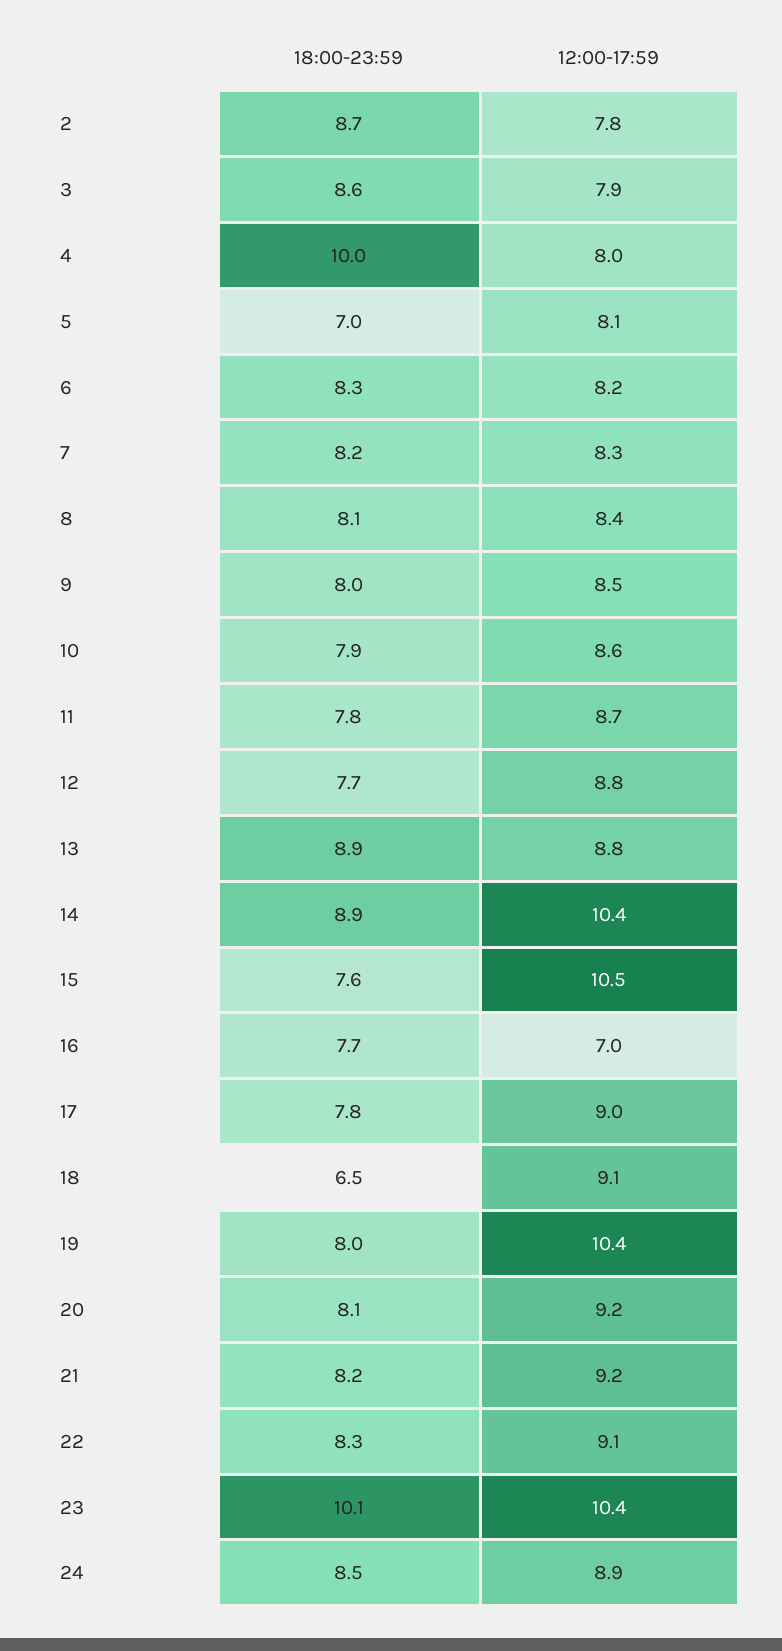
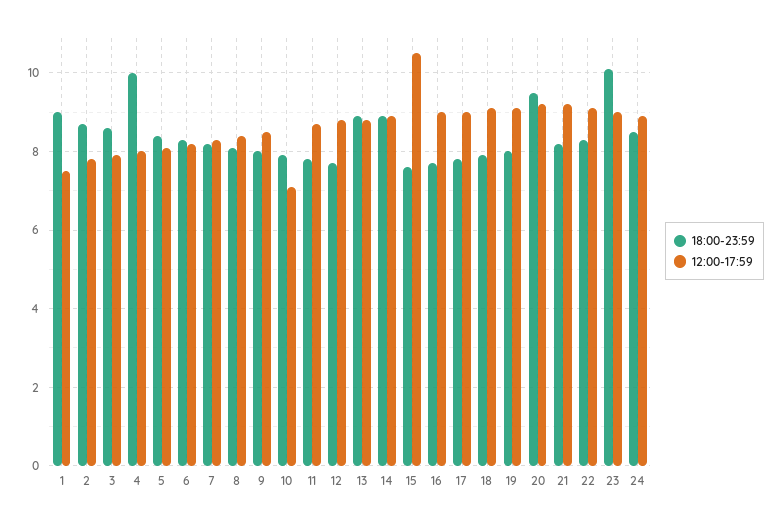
  {
    "18:00-23:59": {
      "2": 8.7,
      "3": 8.6,
      "4": 10,
-     "5": 7,
+     "5": 8.5,
      "6": 8.3,
      "7": 8.2,
      "8": 8.1,
      "9": 8,
      "10": 7.9,
      "11": 7.8,
      "12": 7.7,
      "13": 8.9,
      "14": 8.9,
      "15": 7.6,
      "16": 7.7,
      "17": 7.8,
-     "18": 6.5,
+     "18": 8,
      "19": 8,
-     "20": 8.1,
+     "20": 9.5,
      "21": 8.2,
      "22": 8.3,
      "23": 10.1,
-     "24": 8.5
+     "24": 8.5,
+     "1": 9
    },
    "12:00-17:59": {
      "2": 7.8,
      "3": 7.9,
      "4": 8,
      "5": 8.1,
      "6": 8.2,
      "7": 8.3,
      "8": 8.4,
      "9": 8.5,
-     "10": 8.6,
+     "10": 7,
      "11": 8.7,
      "12": 8.8,
      "13": 8.8,
-     "14": 10.4,
+     "14": 9,
      "15": 10.5,
-     "16": 7,
+     "16": 9,
      "17": 9,
      "18": 9.1,
-     "19": 10.4,
+     "19": 9,
      "20": 9.2,
      "21": 9.2,
      "22": 9.1,
-     "23": 10.4,
+     "23": 9,
-     "24": 8.9
+     "24": 8.9,
+     "1": 7.5
    }
  }

